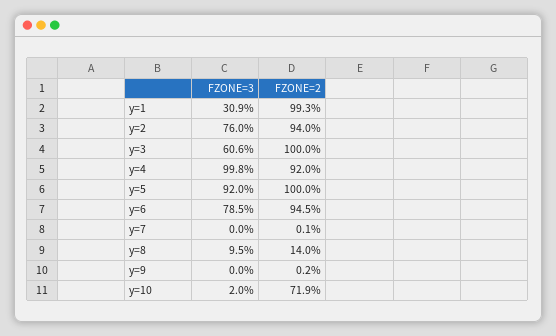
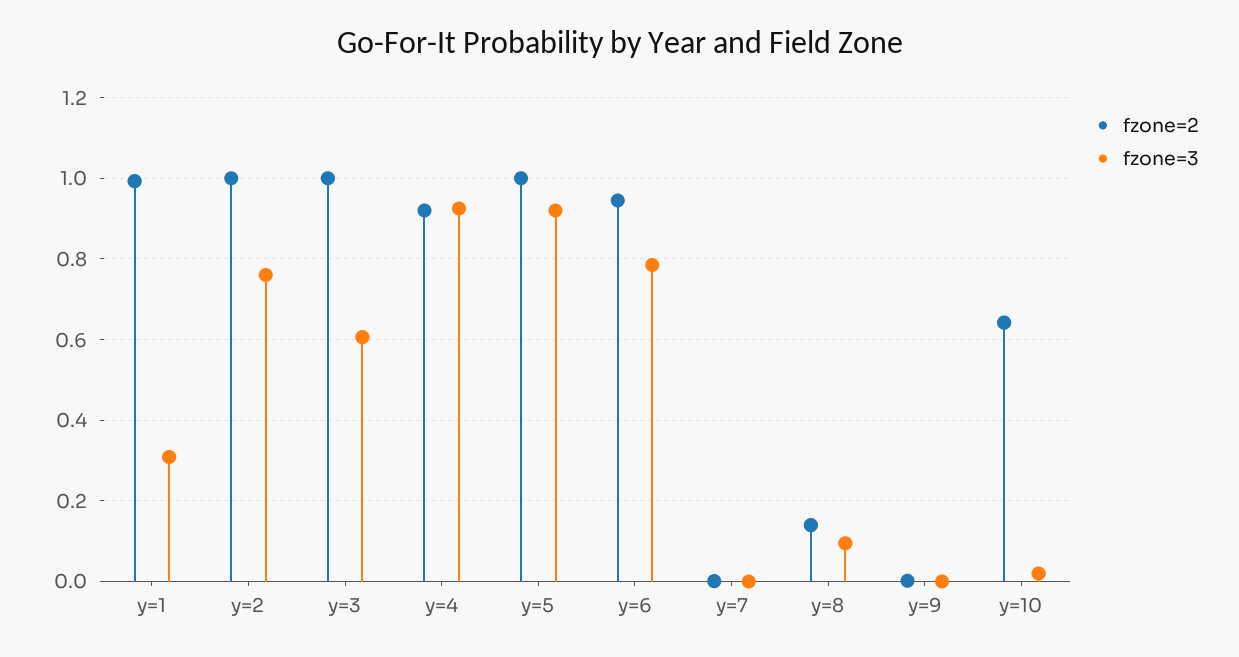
  {
    "FZONE=3": {
      "y=1": 0.309,
      "y=2": 0.76,
      "y=3": 0.606,
-     "y=4": 0.998,
+     "y=4": 0.92,
      "y=5": 0.92,
      "y=6": 0.785,
      "y=7": 0,
      "y=8": 0.095,
      "y=9": 0,
      "y=10": 0.02
    },
    "FZONE=2": {
      "y=1": 0.993,
-     "y=2": 0.94,
+     "y=2": 1,
      "y=3": 1,
      "y=4": 0.92,
      "y=5": 1,
      "y=6": 0.945,
      "y=7": 0.001,
      "y=8": 0.14,
      "y=9": 0.002,
-     "y=10": 0.719
+     "y=10": 0.64
    }
  }

